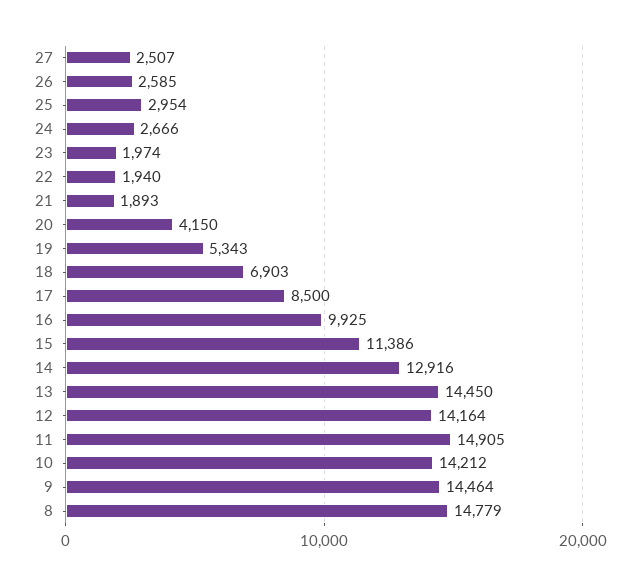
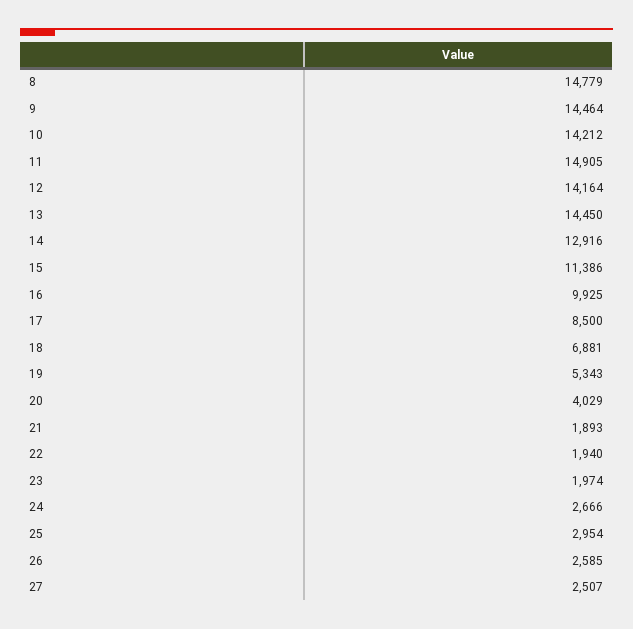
  {
    "27": 2507,
    "26": 2585,
    "25": 2954,
    "24": 2666,
    "23": 1974,
    "22": 1940,
    "21": 1893,
-   "20": 4150,
+   "20": 4029,
    "19": 5343,
-   "18": 6903,
+   "18": 6881,
    "17": 8500,
    "16": 9925,
    "15": 11386,
    "14": 12916,
    "13": 14450,
    "12": 14164,
    "11": 14905,
    "10": 14212,
    "9": 14464,
    "8": 14779
  }

